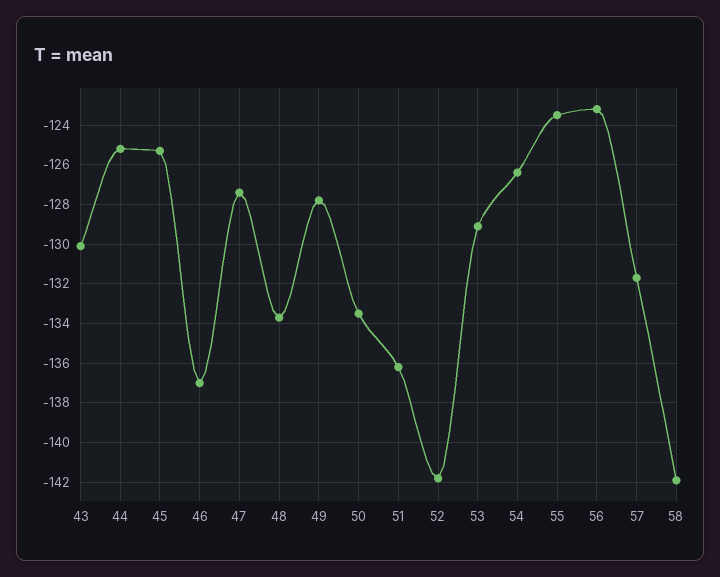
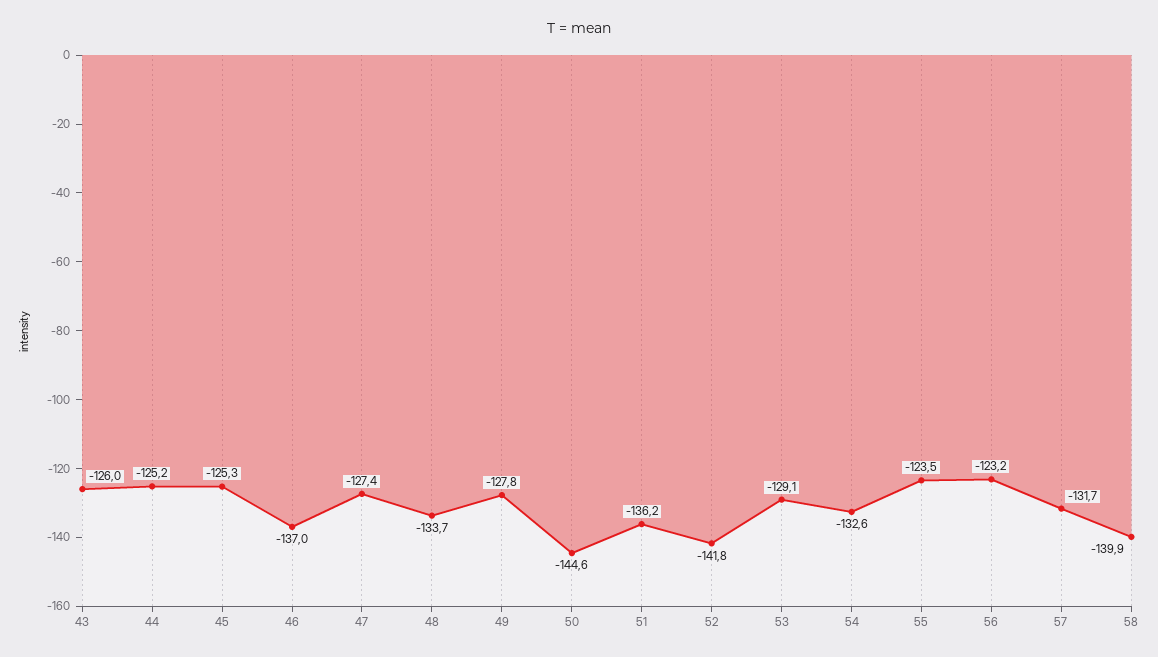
  {
-   "43": -130,
+   "43": -126,
    "44": -125.2,
    "45": -125.3,
    "46": -137,
    "47": -127.4,
    "48": -133.7,
    "49": -127.8,
-   "50": -133.5,
+   "50": -144.6,
    "51": -136.2,
    "52": -141.8,
    "53": -129.1,
-   "54": -126.5,
+   "54": -132.6,
    "55": -123.5,
    "56": -123.2,
    "57": -131.7,
-   "58": -142
+   "58": -139.9
  }

